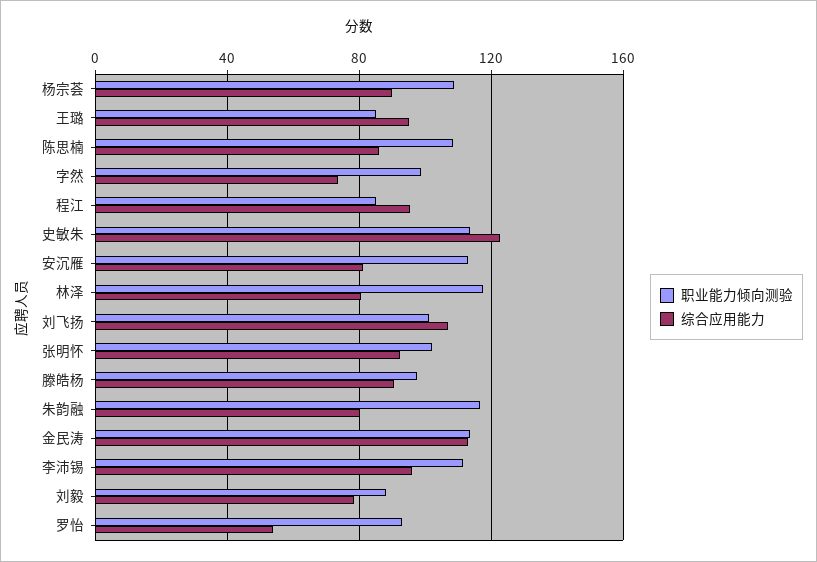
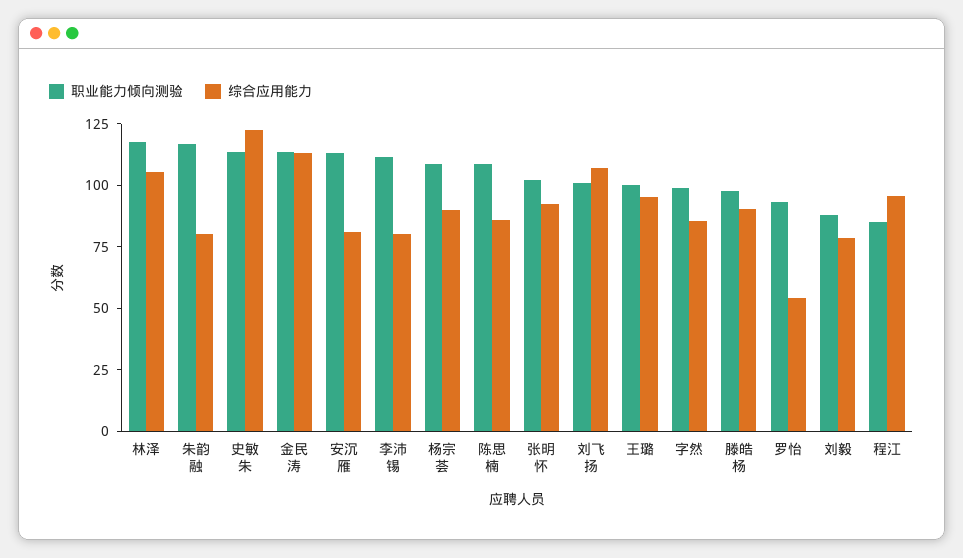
  {
    "职业能力倾向测验": {
      "杨宗荟": 110,
-     "王璐": 85,
+     "王璐": 100,
      "陈思楠": 110,
      "字然": 100,
      "程江": 85,
      "史敏朱": 115,
      "安沉雁": 115,
      "林泽": 120,
      "刘飞扬": 100,
      "张明怀": 100,
      "滕皓杨": 100,
      "朱韵融": 115,
      "金民涛": 115,
      "李沛锡": 110,
      "刘毅": 90,
      "罗怡": 95
    },
    "综合应用能力": {
      "杨宗荟": 90,
      "王璐": 95,
      "陈思楠": 85,
-     "字然": 75,
+     "字然": 85,
      "程江": 95,
      "史敏朱": 125,
      "安沉雁": 80,
-     "林泽": 80,
+     "林泽": 105,
      "刘飞扬": 105,
      "张明怀": 90,
      "滕皓杨": 90,
      "朱韵融": 80,
      "金民涛": 115,
-     "李沛锡": 95,
+     "李沛锡": 80,
      "刘毅": 80,
      "罗怡": 55
    }
  }

